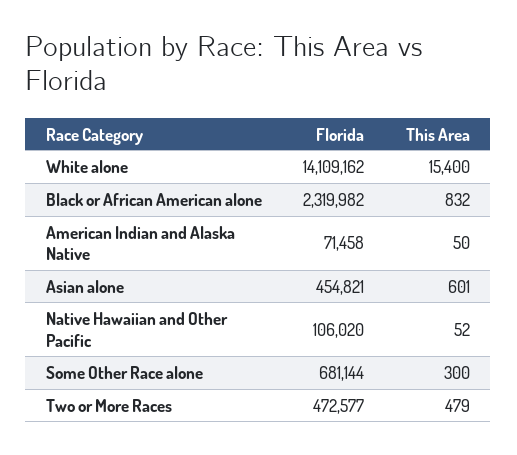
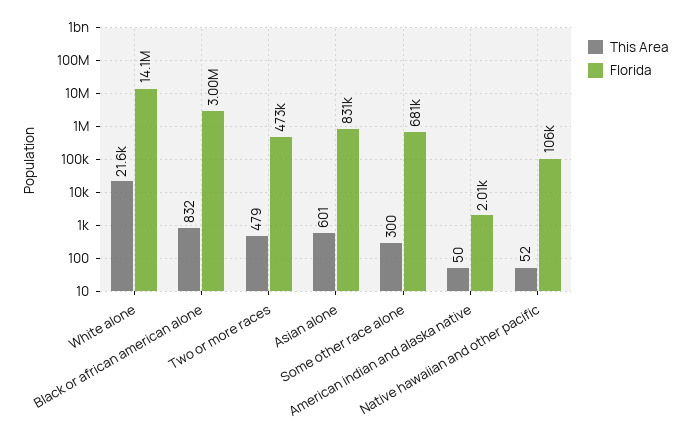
  {
    "Florida": {
      "White alone": 14109162,
-     "Black or African American alone": 2319982,
+     "Black or African American alone": 3000000,
-     "American Indian and Alaska Native": 71458,
+     "American Indian and Alaska Native": 2010,
-     "Asian alone": 454821,
+     "Asian alone": 831000,
      "Native Hawaiian and Other Pacific": 106020,
      "Some Other Race alone": 681144,
      "Two or More Races": 472577
    },
    "This Area": {
-     "White alone": 15400,
+     "White alone": 21600,
      "Black or African American alone": 832,
      "American Indian and Alaska Native": 50,
      "Asian alone": 601,
      "Native Hawaiian and Other Pacific": 52,
      "Some Other Race alone": 300,
      "Two or More Races": 479
    }
  }

